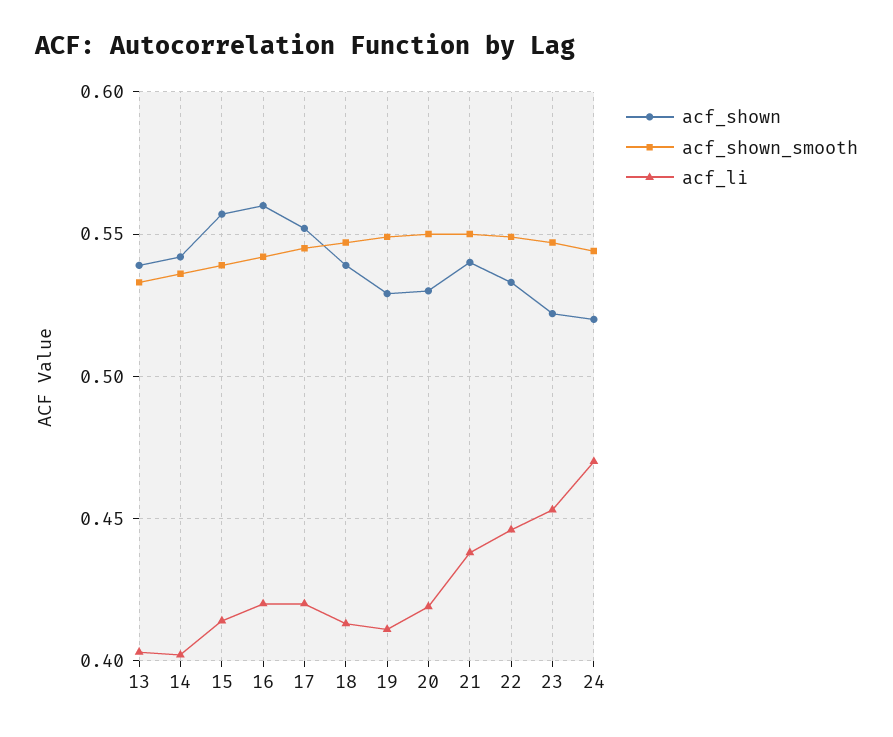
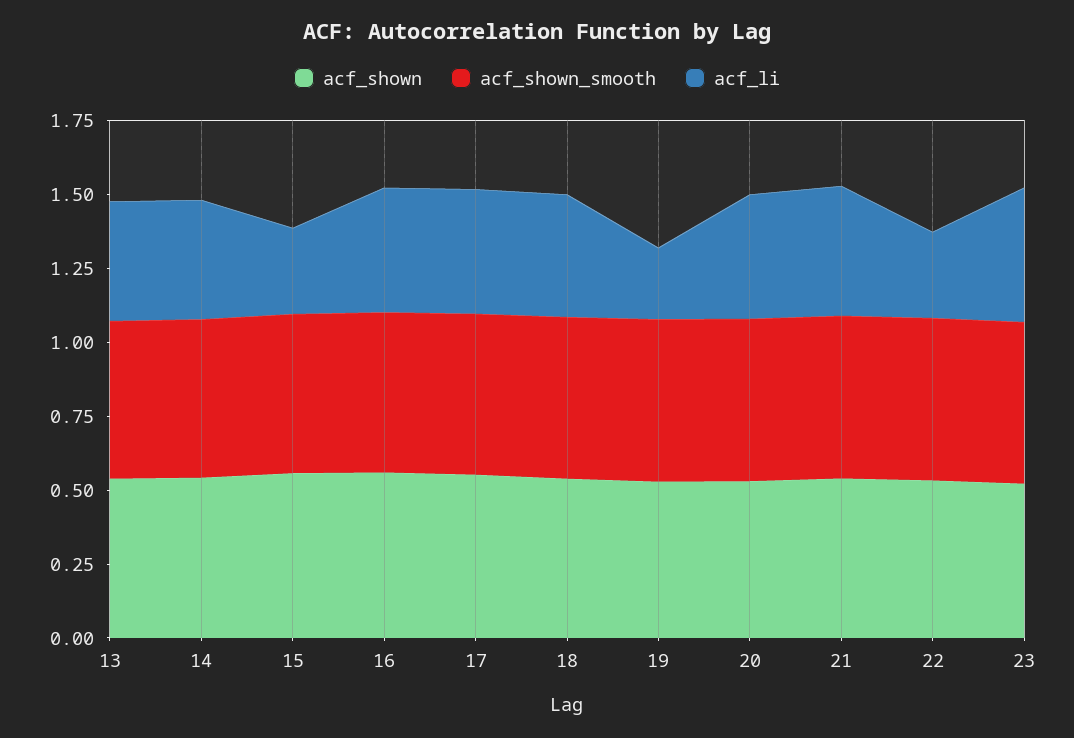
  {
    "acf_shown": {
      "13": 0.54,
      "14": 0.54,
      "15": 0.555,
      "16": 0.56,
      "17": 0.55,
      "18": 0.54,
      "19": 0.53,
      "20": 0.53,
      "21": 0.54,
      "22": 0.535,
-     "23": 0.52,
+     "23": 0.52
-     "24": 0.52
    },
    "acf_shown_smooth": {
      "13": 0.535,
      "14": 0.535,
      "15": 0.54,
      "16": 0.54,
      "17": 0.545,
      "18": 0.545,
      "19": 0.55,
      "20": 0.55,
      "21": 0.55,
      "22": 0.55,
-     "23": 0.545,
+     "23": 0.545
-     "24": 0.545
    },
    "acf_li": {
      "13": 0.405,
      "14": 0.4,
-     "15": 0.415,
+     "15": 0.3,
      "16": 0.42,
      "17": 0.42,
      "18": 0.415,
-     "19": 0.41,
+     "19": 0.25,
      "20": 0.42,
      "21": 0.44,
-     "22": 0.445,
+     "22": 0.3,
-     "23": 0.455,
+     "23": 0.455
-     "24": 0.47
    }
  }

